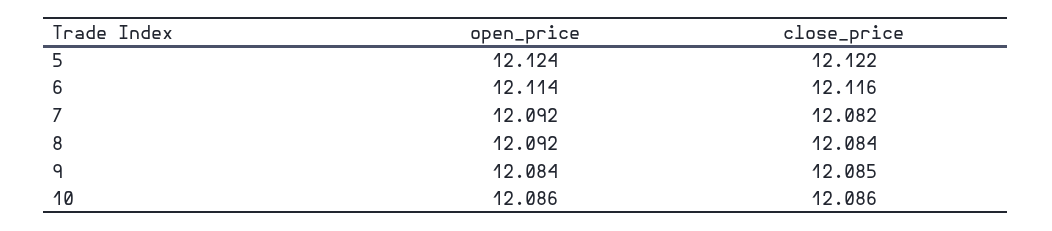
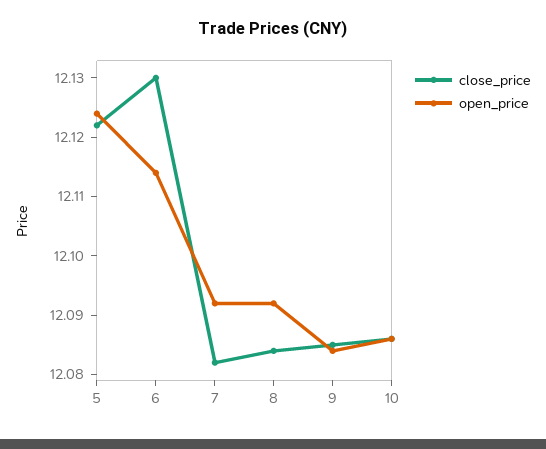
  {
    "open_price": {
      "5": 12.124,
      "6": 12.114,
      "7": 12.092,
      "8": 12.092,
      "9": 12.084,
      "10": 12.086
    },
    "close_price": {
      "5": 12.122,
-     "6": 12.116,
+     "6": 12.13,
      "7": 12.082,
      "8": 12.084,
      "9": 12.085,
      "10": 12.086
    }
  }

